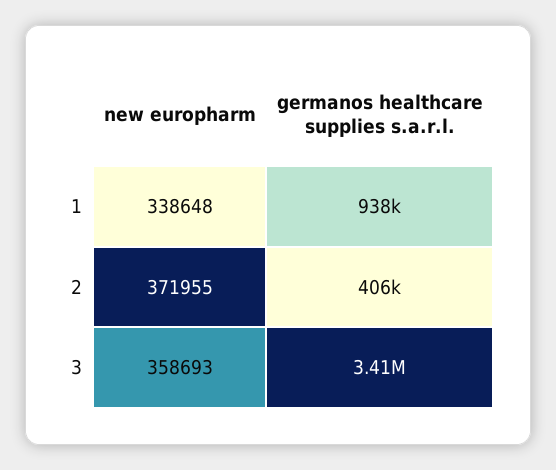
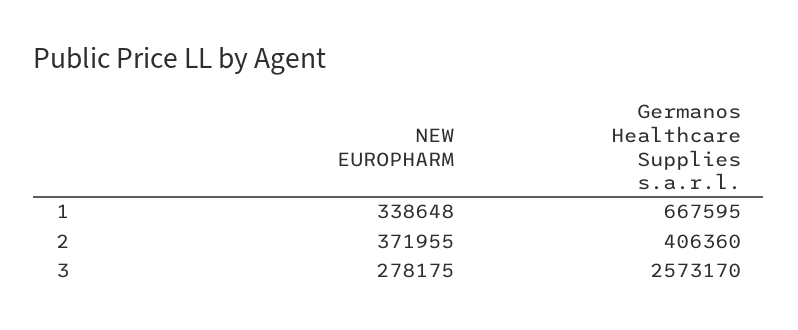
  {
    "new europharm": {
      "1": 338648,
      "2": 371955,
-     "3": 358693
+     "3": 278175
    },
    "germanos healthcare supplies s.a.r.l.": {
-     "1": 938000,
+     "1": 667595,
      "2": 406360,
-     "3": 3410000
+     "3": 2573170
    }
  }

